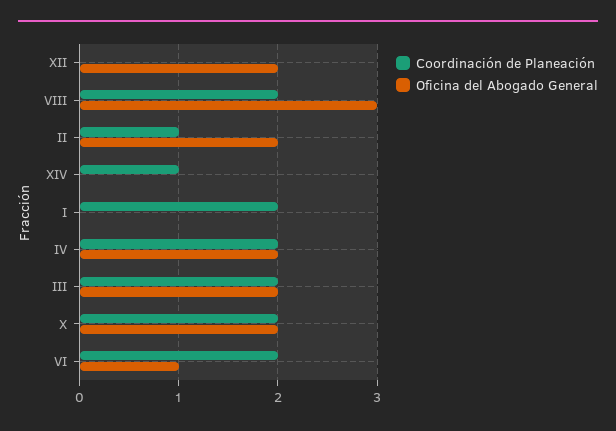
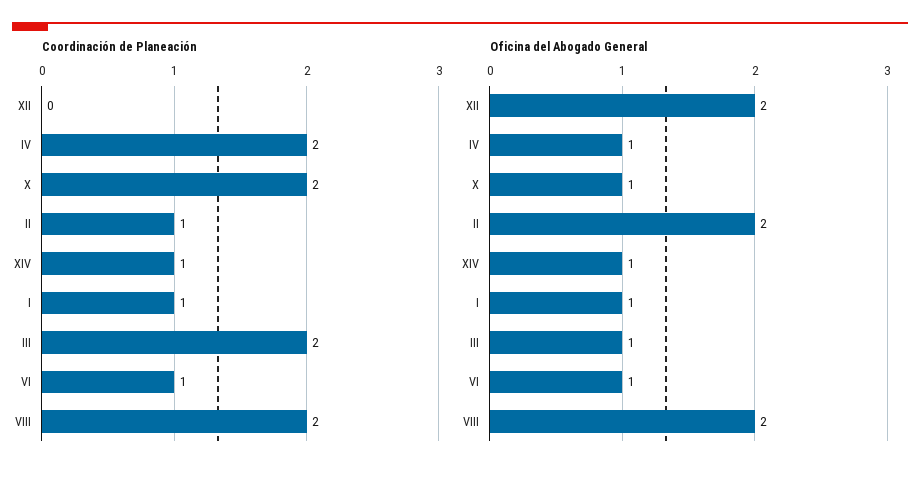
  {
    "Coordinación de Planeación": {
      "XII": 0,
      "VIII": 2,
      "II": 1,
      "XIV": 1,
-     "I": 2,
+     "I": 1,
      "IV": 2,
      "III": 2,
      "X": 2,
-     "VI": 2
+     "VI": 1
    },
    "Oficina del Abogado General": {
      "XII": 2,
-     "VIII": 3,
+     "VIII": 2,
      "II": 2,
-     "XIV": 0,
+     "XIV": 1,
-     "I": 0,
+     "I": 1,
-     "IV": 2,
+     "IV": 1,
-     "III": 2,
+     "III": 1,
-     "X": 2,
+     "X": 1,
      "VI": 1
    }
  }

